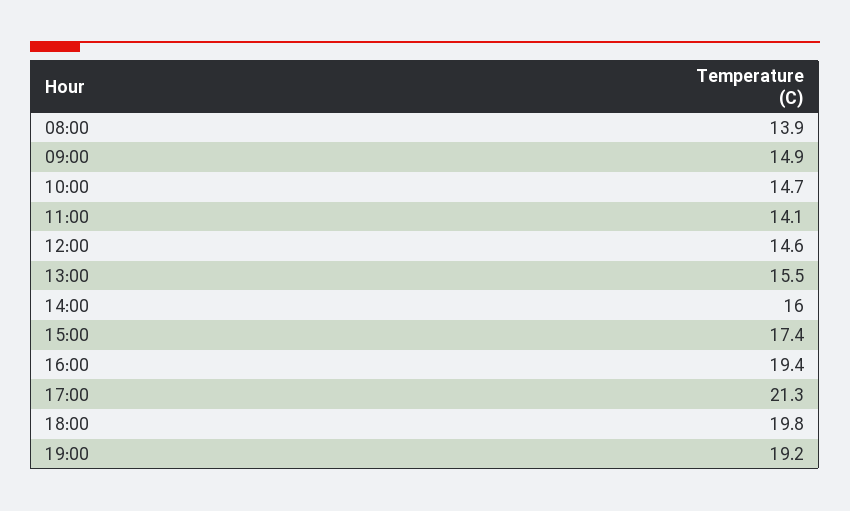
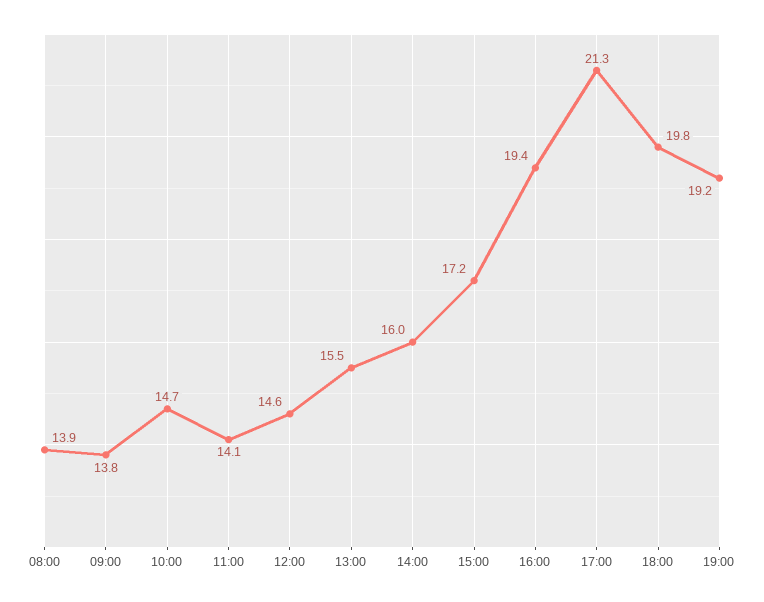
  {
    "08:00": 13.9,
-   "09:00": 14.9,
+   "09:00": 13.8,
    "10:00": 14.7,
    "11:00": 14.1,
    "12:00": 14.6,
    "13:00": 15.5,
    "14:00": 16,
-   "15:00": 17.4,
+   "15:00": 17.2,
    "16:00": 19.4,
    "17:00": 21.3,
    "18:00": 19.8,
    "19:00": 19.2
  }

